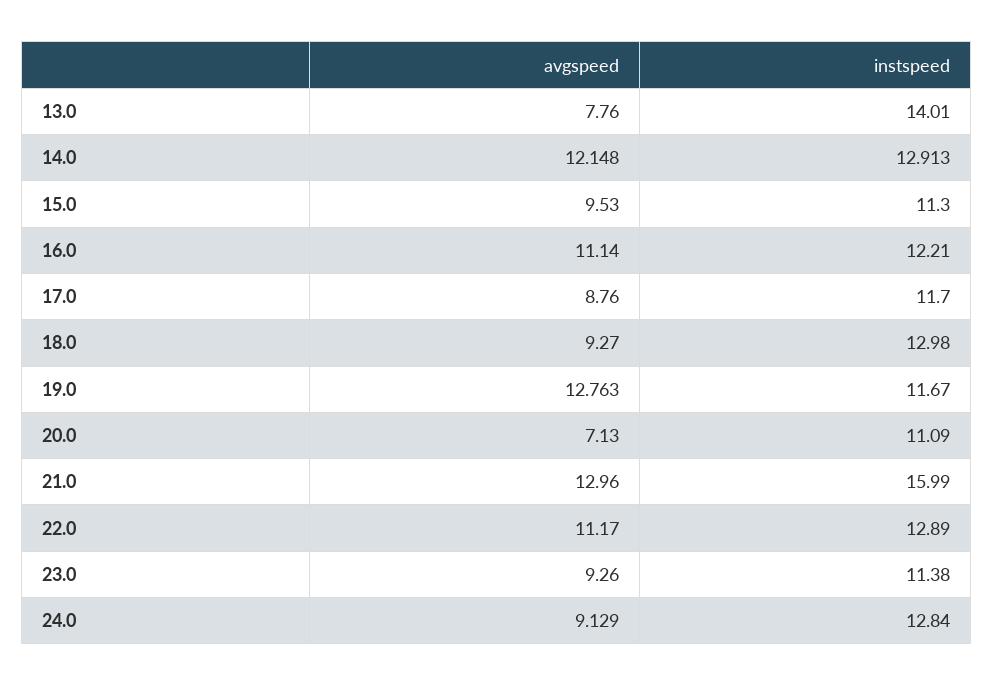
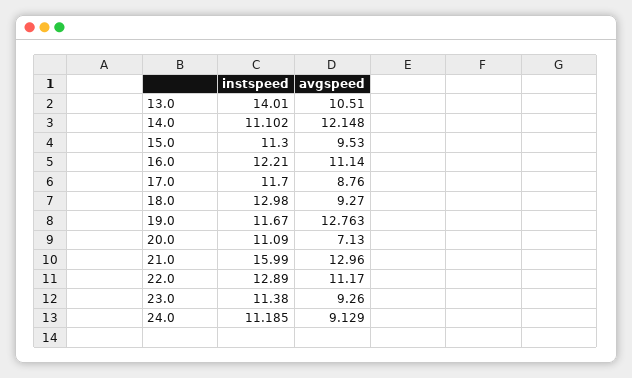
  {
    "avgspeed": {
-     "13.0": 7.76,
+     "13.0": 10.51,
      "14.0": 12.148,
      "15.0": 9.53,
      "16.0": 11.14,
      "17.0": 8.76,
      "18.0": 9.27,
      "19.0": 12.763,
      "20.0": 7.13,
      "21.0": 12.96,
      "22.0": 11.17,
      "23.0": 9.26,
      "24.0": 9.129
    },
    "instspeed": {
      "13.0": 14.01,
-     "14.0": 12.913,
+     "14.0": 11.102,
      "15.0": 11.3,
      "16.0": 12.21,
      "17.0": 11.7,
      "18.0": 12.98,
      "19.0": 11.67,
      "20.0": 11.09,
      "21.0": 15.99,
      "22.0": 12.89,
      "23.0": 11.38,
-     "24.0": 12.84
+     "24.0": 11.185
    }
  }

